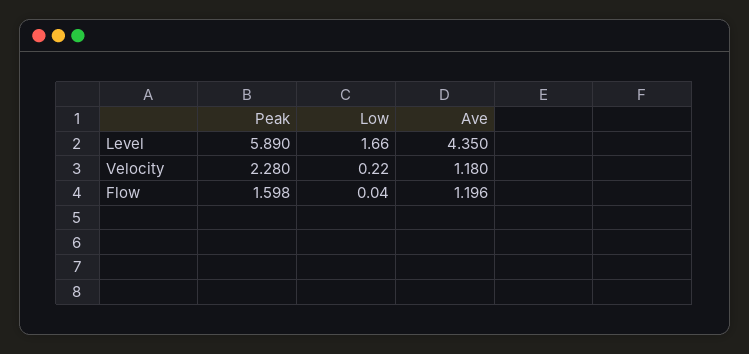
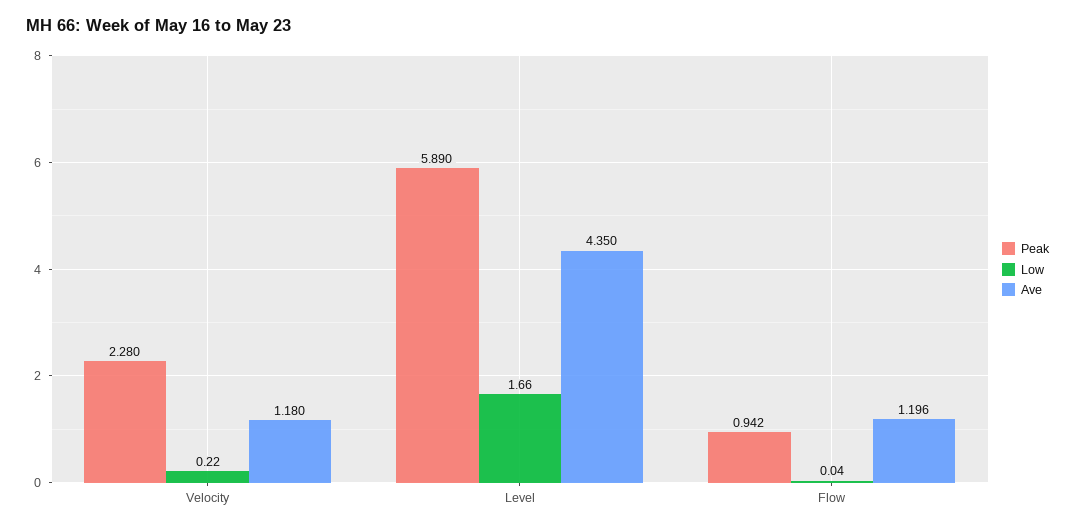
  {
    "Peak": {
      "Level": 5.89,
      "Velocity": 2.28,
-     "Flow": 1.598
+     "Flow": 0.942
    },
    "Low": {
      "Level": 1.66,
      "Velocity": 0.22,
      "Flow": 0.04
    },
    "Ave": {
      "Level": 4.35,
      "Velocity": 1.18,
      "Flow": 1.196
    }
  }

